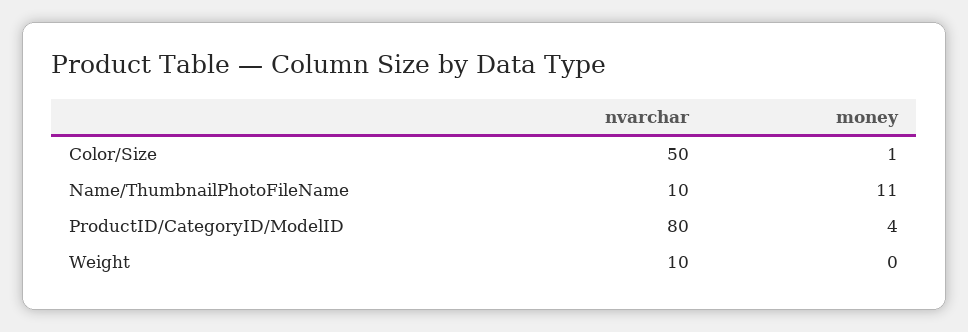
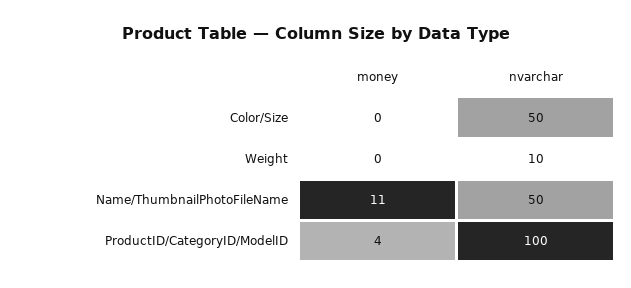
  {
    "nvarchar": {
      "Color/Size": 50,
-     "Name/ThumbnailPhotoFileName": 10,
+     "Name/ThumbnailPhotoFileName": 50,
-     "ProductID/CategoryID/ModelID": 80,
+     "ProductID/CategoryID/ModelID": 100,
      "Weight": 10
    },
    "money": {
-     "Color/Size": 1,
+     "Color/Size": 0,
      "Name/ThumbnailPhotoFileName": 11,
      "ProductID/CategoryID/ModelID": 4,
      "Weight": 0
    }
  }

